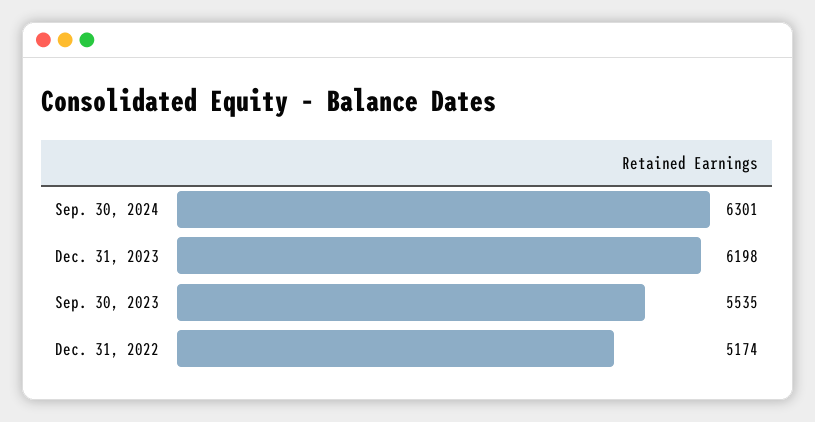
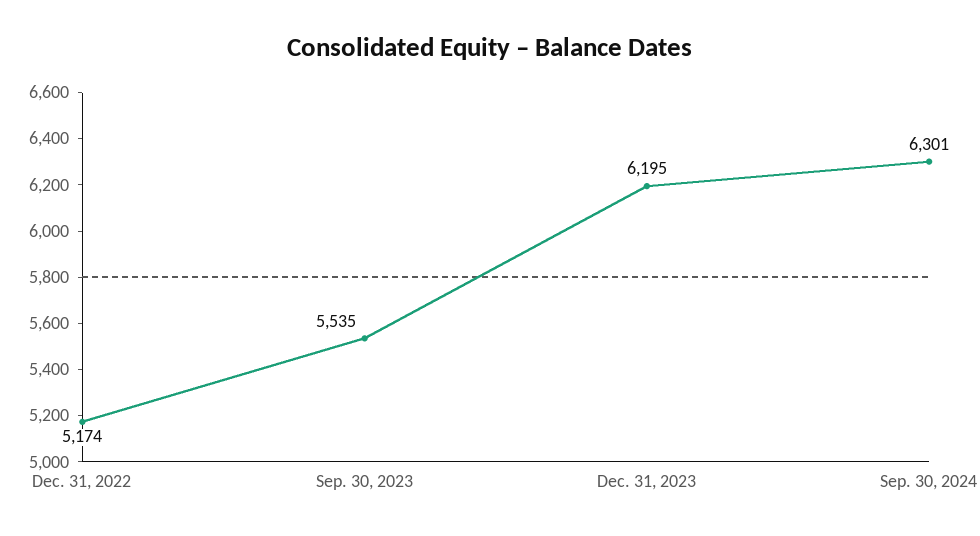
  {
    "Sep. 30, 2024": 6301,
-   "Dec. 31, 2023": 6198,
+   "Dec. 31, 2023": 6195,
    "Sep. 30, 2023": 5535,
    "Dec. 31, 2022": 5174
  }

